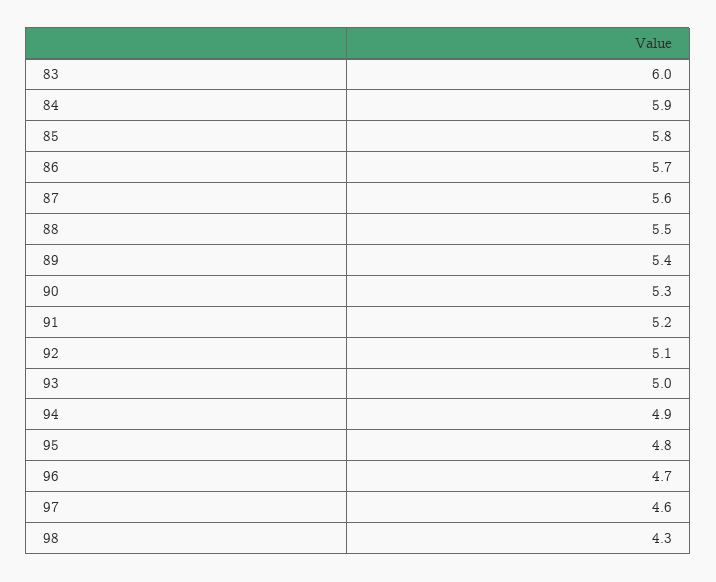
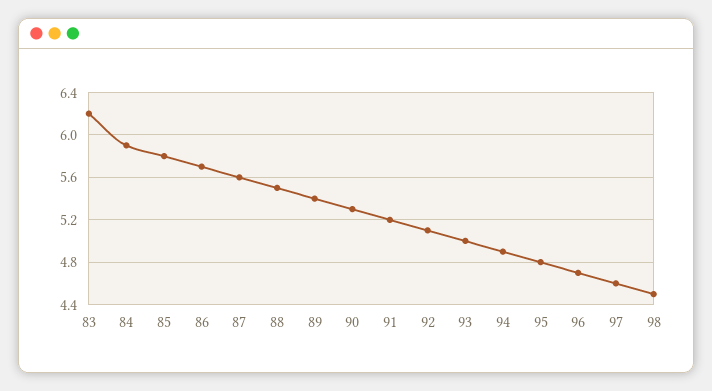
  {
-   "83": 6,
+   "83": 6.2,
    "84": 5.9,
    "85": 5.8,
    "86": 5.7,
    "87": 5.6,
    "88": 5.5,
    "89": 5.4,
    "90": 5.3,
    "91": 5.2,
    "92": 5.1,
    "93": 5,
    "94": 4.9,
    "95": 4.8,
    "96": 4.7,
    "97": 4.6,
-   "98": 4.3
+   "98": 4.5
  }

